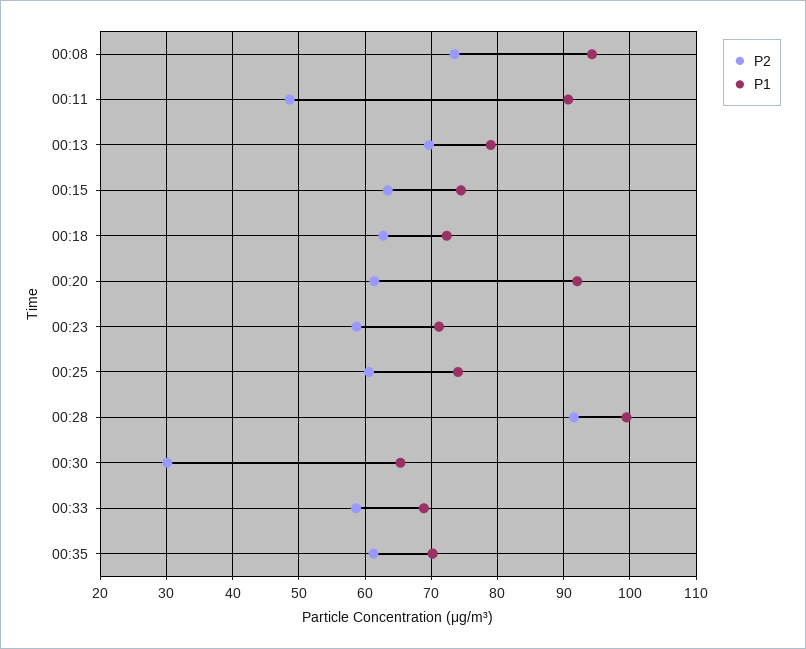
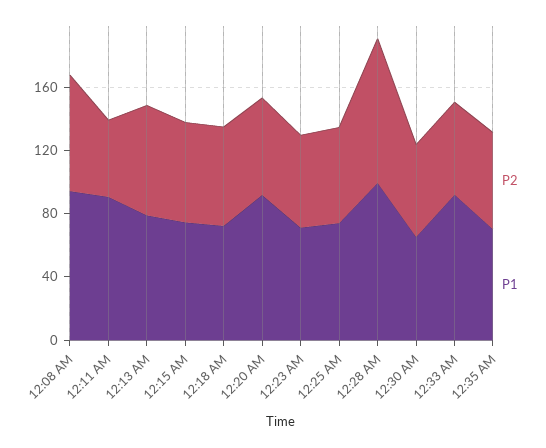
  {
    "P2": {
      "00:08": 74,
      "00:11": 49,
      "00:13": 70,
      "00:15": 63,
      "00:18": 63,
      "00:20": 61,
      "00:23": 59,
      "00:25": 61,
      "00:28": 92,
-     "00:30": 30,
+     "00:30": 60,
      "00:33": 59,
      "00:35": 61
    },
    "P1": {
      "00:08": 94,
      "00:11": 91,
      "00:13": 79,
      "00:15": 75,
      "00:18": 72,
      "00:20": 92,
      "00:23": 71,
      "00:25": 74,
      "00:28": 99,
      "00:30": 65,
-     "00:33": 69,
+     "00:33": 90,
      "00:35": 70
    }
  }

